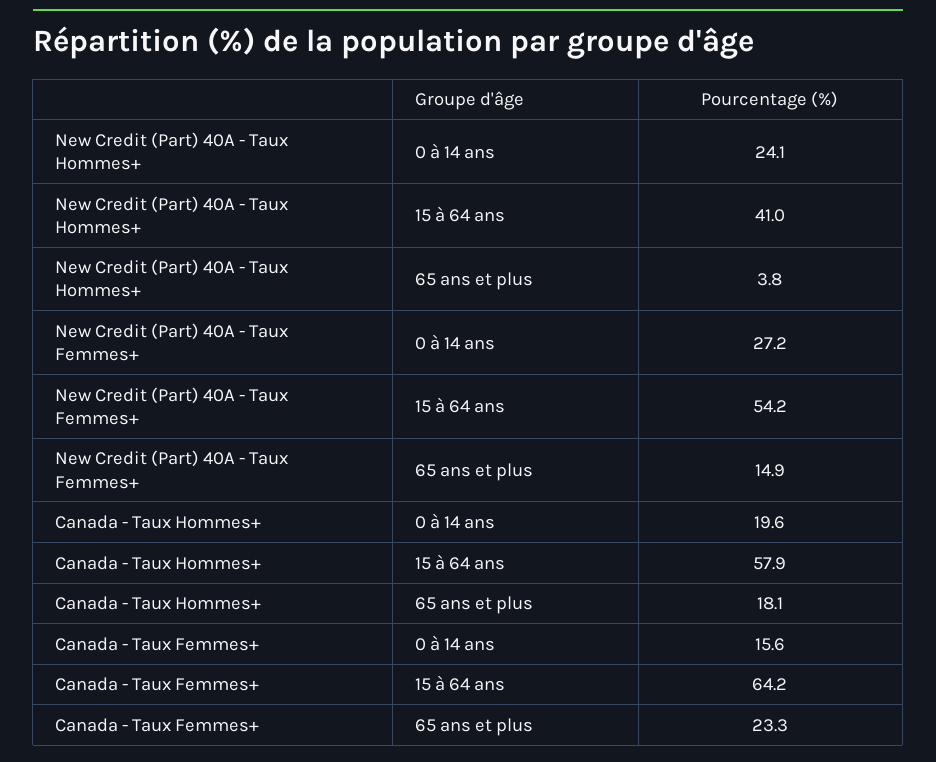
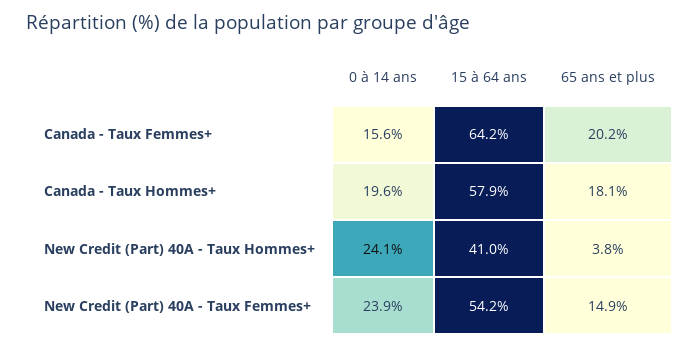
  {
    "New Credit (Part) 40A - Taux Hommes+": {
      "0 à 14 ans": 24.1,
      "15 à 64 ans": 41,
      "65 ans et plus": 3.8
    },
    "New Credit (Part) 40A - Taux Femmes+": {
-     "0 à 14 ans": 27.2,
+     "0 à 14 ans": 23.9,
      "15 à 64 ans": 54.2,
      "65 ans et plus": 14.9
    },
    "Canada - Taux Hommes+": {
      "0 à 14 ans": 19.6,
      "15 à 64 ans": 57.9,
      "65 ans et plus": 18.1
    },
    "Canada - Taux Femmes+": {
      "0 à 14 ans": 15.6,
      "15 à 64 ans": 64.2,
-     "65 ans et plus": 23.3
+     "65 ans et plus": 20.2
    }
  }

